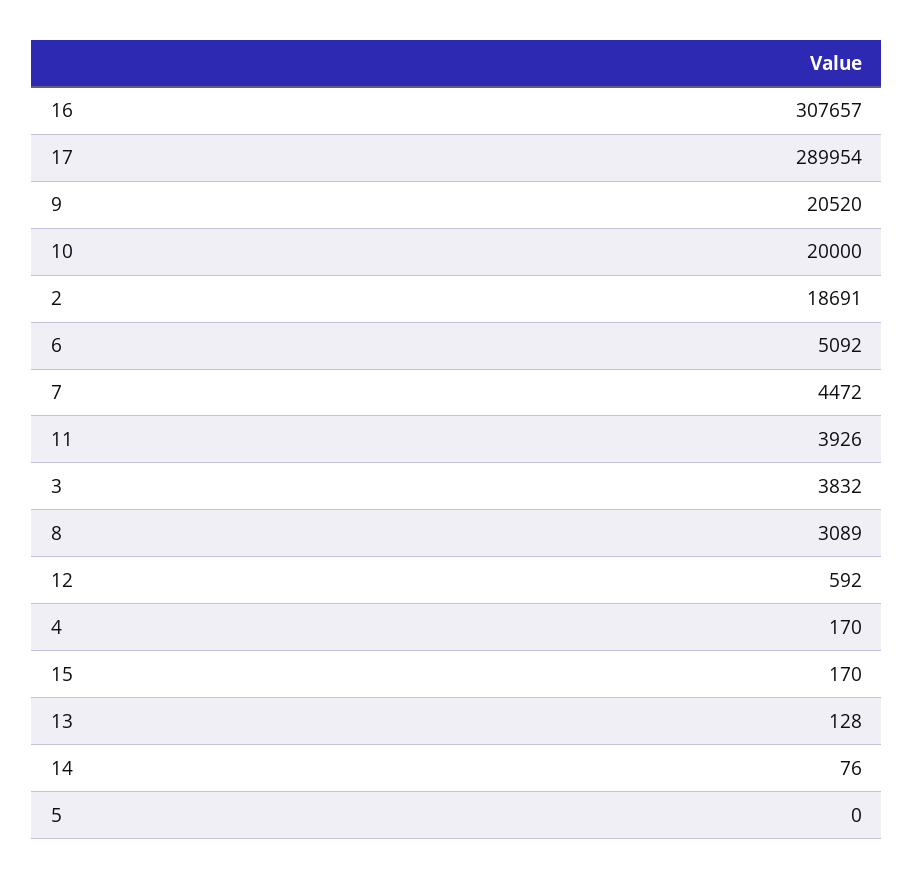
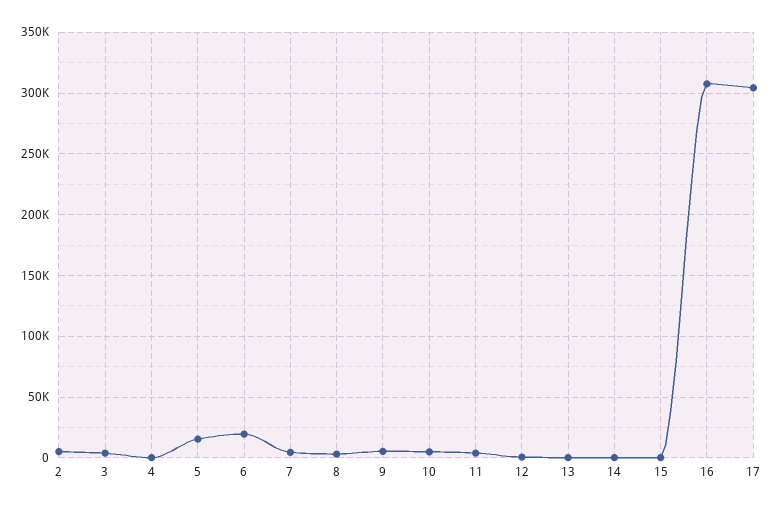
  {
    "16": 307657,
-   "17": 289954,
+   "17": 305000,
-   "9": 20520,
+   "9": 5000,
-   "10": 20000,
+   "10": 5000,
-   "2": 18691,
+   "2": 5000,
-   "6": 5092,
+   "6": 20000,
    "7": 4472,
    "11": 3926,
    "3": 3832,
    "8": 3089,
    "12": 592,
    "4": 170,
    "15": 170,
    "13": 128,
    "14": 76,
-   "5": 0
+   "5": 15000
  }

